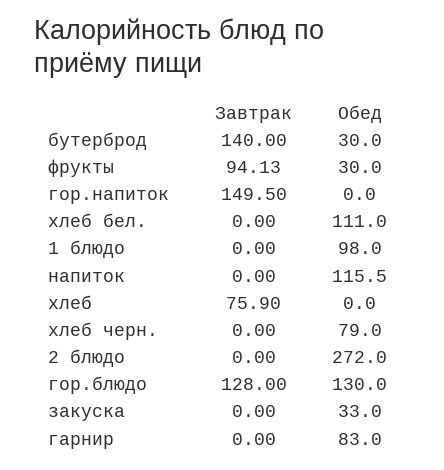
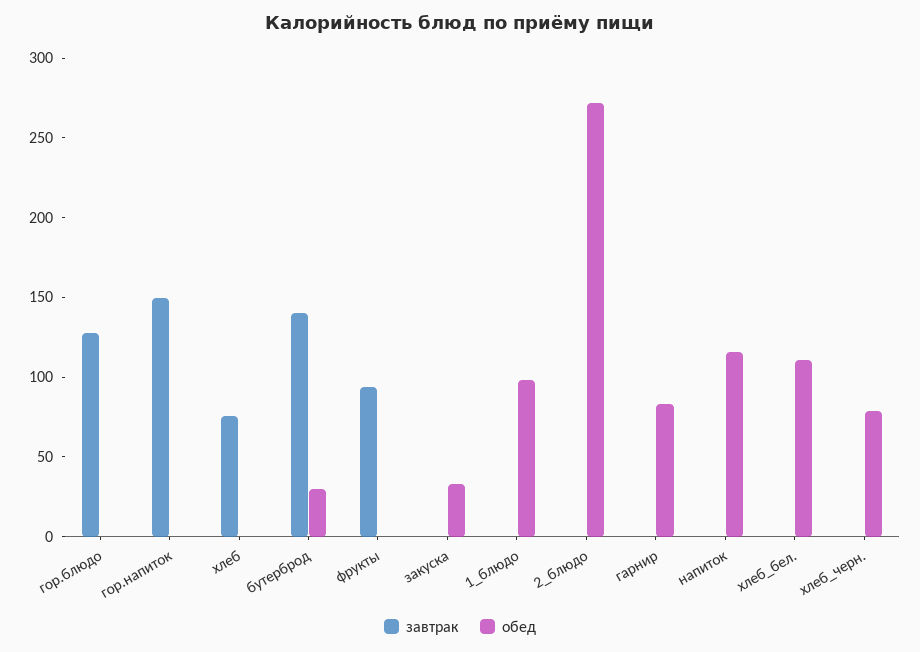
  {
    "Завтрак": {
      "бутерброд": 140,
      "фрукты": 94.13,
      "гор.напиток": 149.5,
      "хлеб бел.": 0,
      "1 блюдо": 0,
      "напиток": 0,
      "хлеб": 75.9,
      "хлеб черн.": 0,
      "2 блюдо": 0,
      "гор.блюдо": 128,
      "закуска": 0,
      "гарнир": 0
    },
    "Обед": {
      "бутерброд": 30,
-     "фрукты": 30,
+     "фрукты": 0,
      "гор.напиток": 0,
      "хлеб бел.": 111,
      "1 блюдо": 98,
      "напиток": 115.5,
      "хлеб": 0,
      "хлеб черн.": 79,
      "2 блюдо": 272,
-     "гор.блюдо": 130,
+     "гор.блюдо": 0,
      "закуска": 33,
      "гарнир": 83
    }
  }

